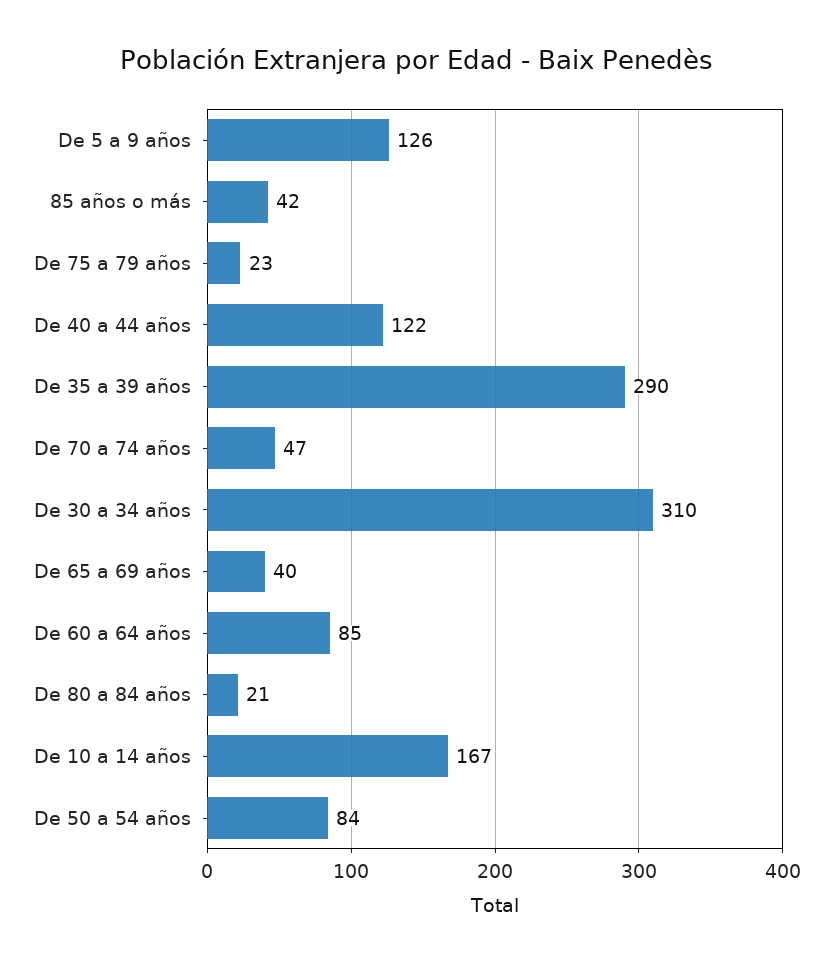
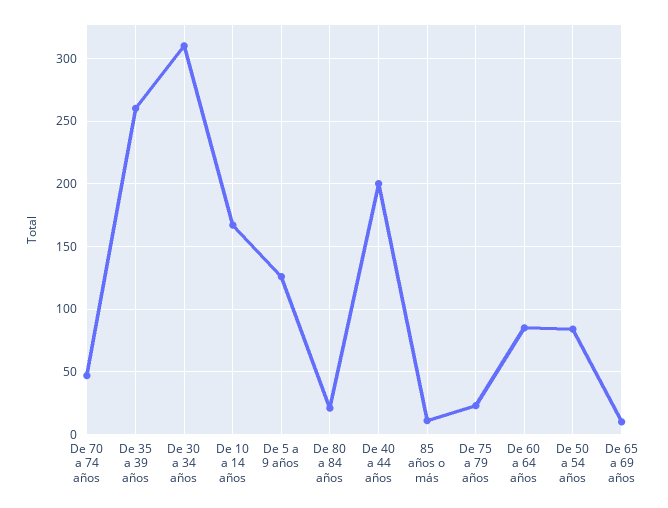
  {
    "De 5 a 9 años": 126,
-   "85 años o más": 42,
+   "85 años o más": 10,
    "De 75 a 79 años": 23,
-   "De 40 a 44 años": 122,
+   "De 40 a 44 años": 200,
-   "De 35 a 39 años": 290,
+   "De 35 a 39 años": 260,
    "De 70 a 74 años": 47,
    "De 30 a 34 años": 310,
-   "De 65 a 69 años": 40,
+   "De 65 a 69 años": 10,
    "De 60 a 64 años": 85,
    "De 80 a 84 años": 21,
    "De 10 a 14 años": 167,
    "De 50 a 54 años": 84
  }

